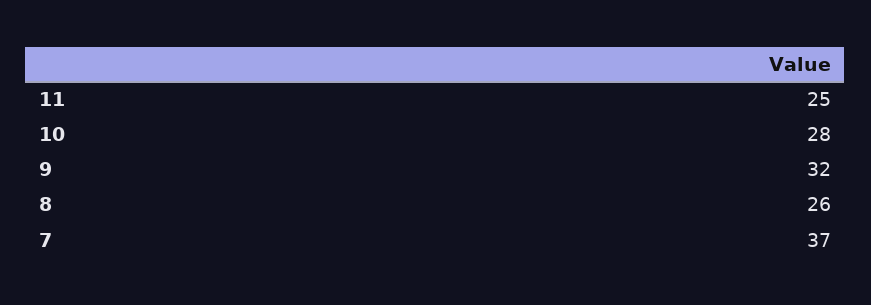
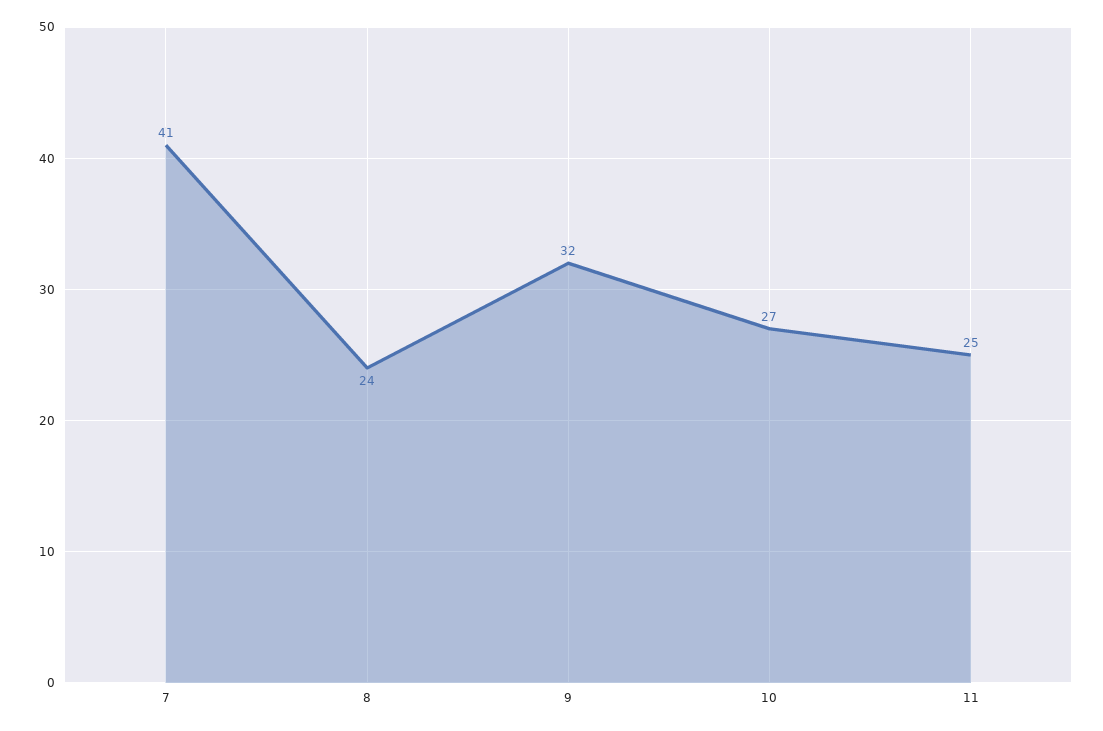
  {
    "11": 25,
-   "10": 28,
+   "10": 27,
    "9": 32,
-   "8": 26,
+   "8": 24,
-   "7": 37
+   "7": 41
  }

